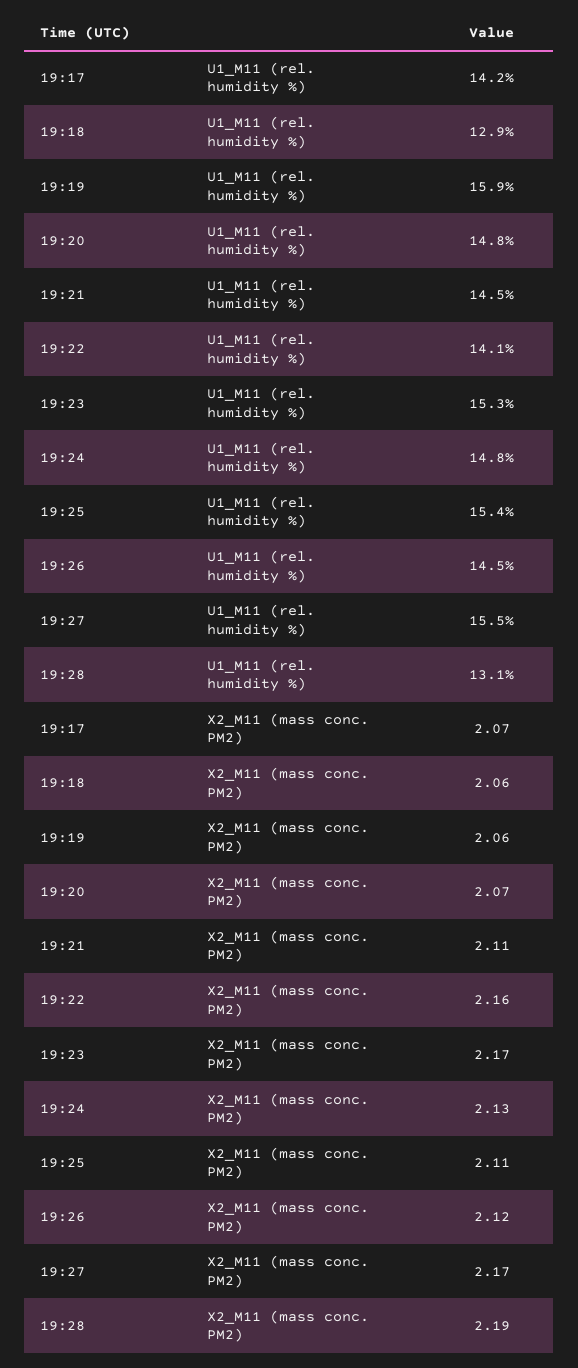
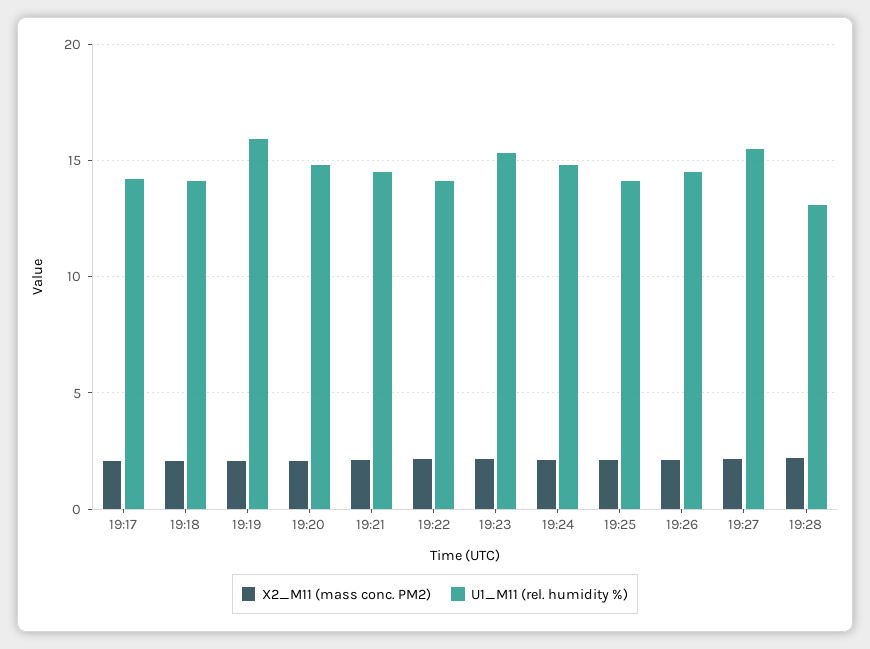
  {
    "U1_M11 (rel. humidity %)": {
      "19:17": 14.2,
-     "19:18": 12.9,
+     "19:18": 14,
      "19:19": 15.9,
      "19:20": 14.8,
      "19:21": 14.5,
      "19:22": 14.1,
      "19:23": 15.3,
      "19:24": 14.8,
-     "19:25": 15.4,
+     "19:25": 14,
      "19:26": 14.5,
      "19:27": 15.5,
      "19:28": 13.1
    },
    "X2_M11 (mass conc. PM2)": {
      "19:17": 2.07,
      "19:18": 2.06,
      "19:19": 2.06,
      "19:20": 2.07,
      "19:21": 2.11,
      "19:22": 2.16,
      "19:23": 2.17,
      "19:24": 2.13,
      "19:25": 2.11,
      "19:26": 2.12,
      "19:27": 2.17,
      "19:28": 2.19
    }
  }

